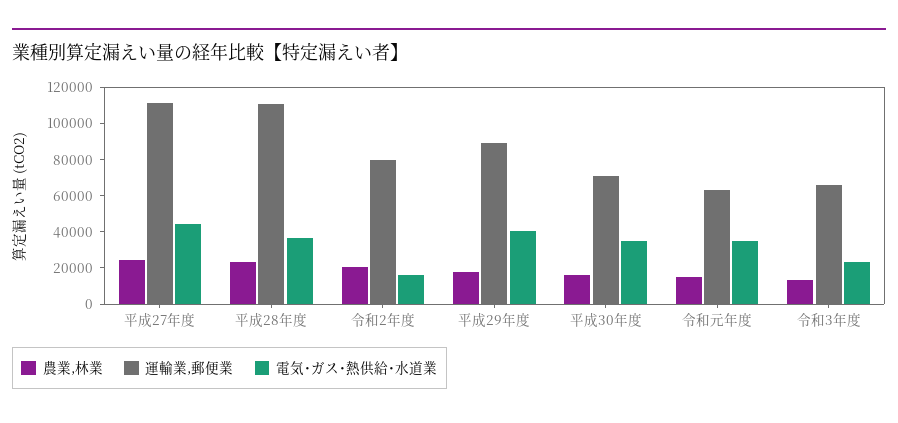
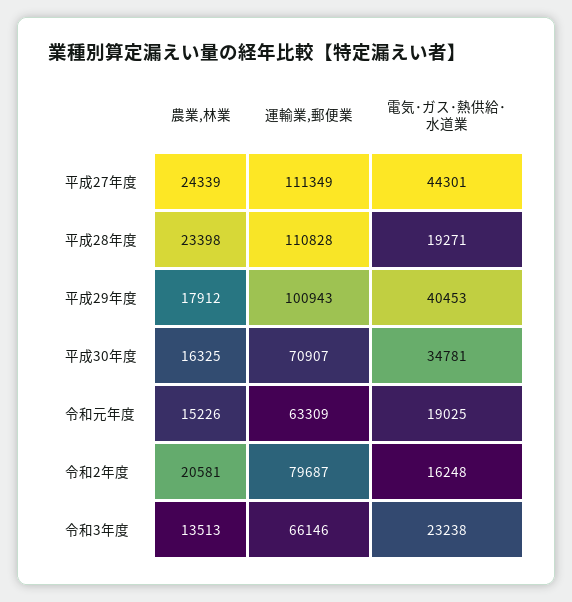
  {
    "農業,林業": {
      "平成27年度": 24339,
      "平成28年度": 23398,
      "令和2年度": 20581,
      "平成29年度": 17912,
      "平成30年度": 16325,
      "令和元年度": 15226,
      "令和3年度": 13513
    },
    "運輸業,郵便業": {
      "平成27年度": 111349,
      "平成28年度": 110828,
      "令和2年度": 79687,
-     "平成29年度": 90000,
+     "平成29年度": 100943,
      "平成30年度": 70907,
      "令和元年度": 63309,
      "令和3年度": 66146
    },
    "電気･ガス･熱供給･水道業": {
      "平成27年度": 44301,
-     "平成28年度": 35000,
+     "平成28年度": 19271,
      "令和2年度": 16248,
      "平成29年度": 40453,
      "平成30年度": 34781,
-     "令和元年度": 35000,
+     "令和元年度": 19025,
      "令和3年度": 23238
    }
  }

